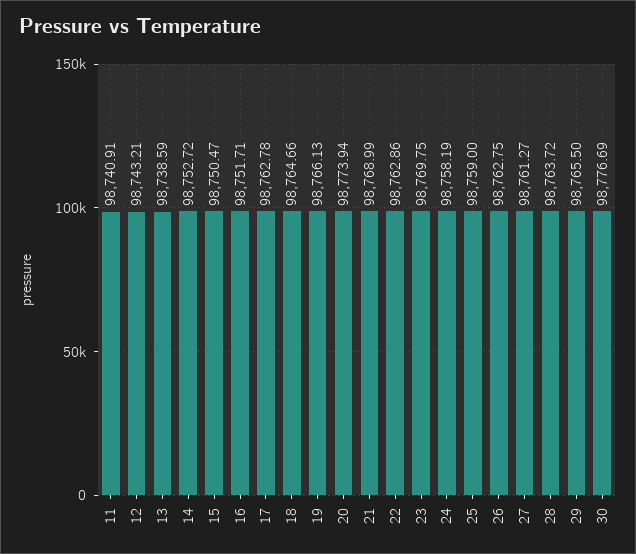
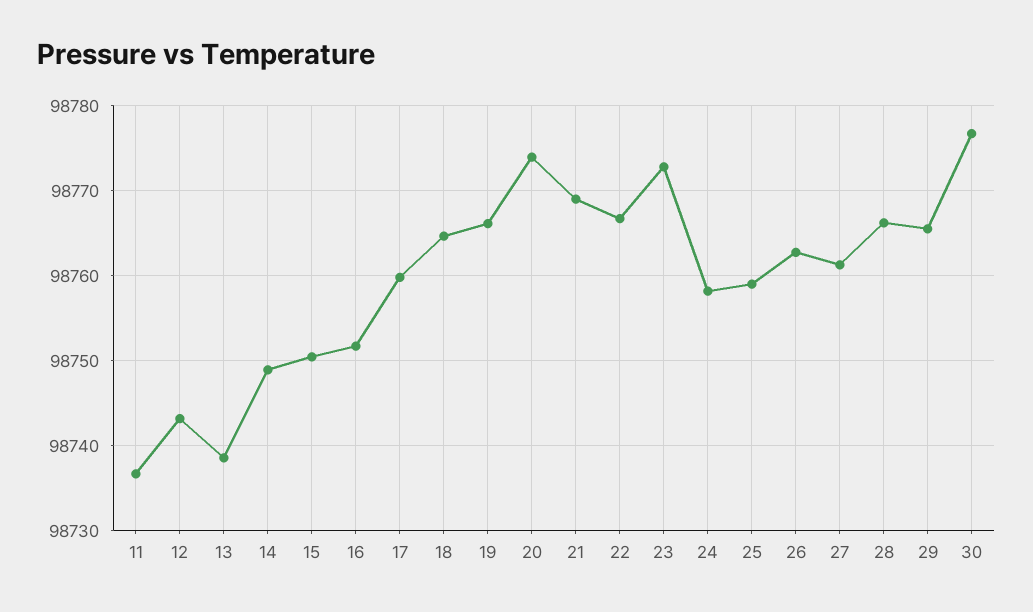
  {
-   "11": 98740.91,
+   "11": 98737,
    "12": 98743.21,
    "13": 98738.59,
-   "14": 98752.72,
+   "14": 98749,
    "15": 98750.47,
    "16": 98751.71,
-   "17": 98762.78,
+   "17": 98760,
    "18": 98764.66,
    "19": 98766.13,
    "20": 98773.94,
    "21": 98768.99,
-   "22": 98762.86,
+   "22": 98767,
-   "23": 98769.75,
+   "23": 98773,
    "24": 98758.19,
    "25": 98759,
    "26": 98762.75,
    "27": 98761.27,
-   "28": 98763.72,
+   "28": 98766,
    "29": 98765.5,
    "30": 98776.69
  }

